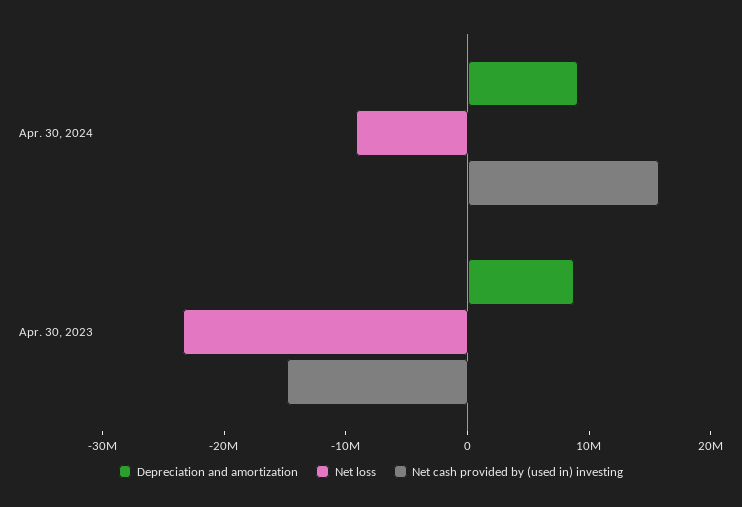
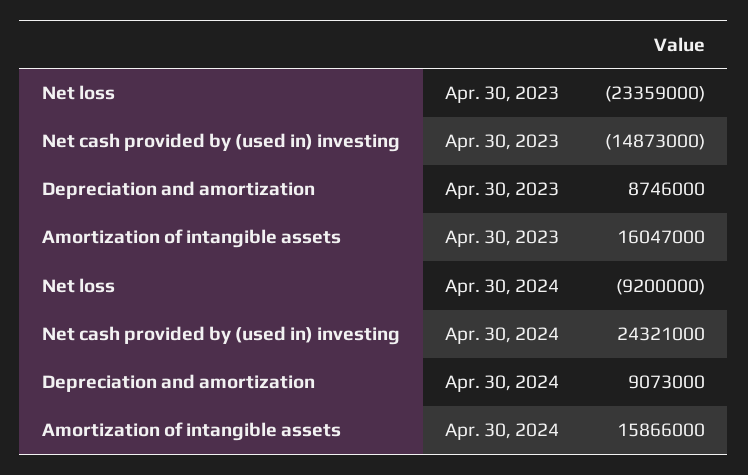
  {
    "Depreciation and amortization": {
      "Apr. 30, 2024": 9073000,
      "Apr. 30, 2023": 8746000
    },
    "Net loss": {
      "Apr. 30, 2024": -9200000,
      "Apr. 30, 2023": -23359000
    },
    "Net cash provided by (used in) investing": {
-     "Apr. 30, 2024": 16000000,
+     "Apr. 30, 2024": 24321000,
      "Apr. 30, 2023": -14873000
-   }
+   },
+   "Amortization of intangible assets": {
+     "Apr. 30, 2023": 16047000,
+     "Apr. 30, 2024": 15866000
+   }
  }

